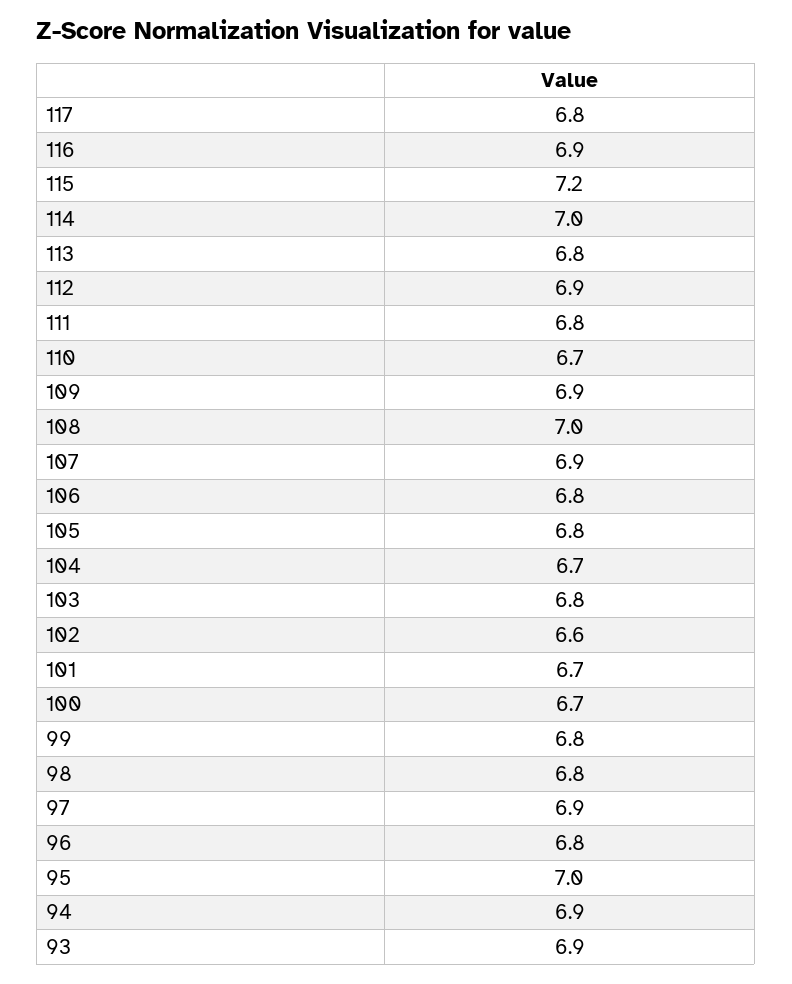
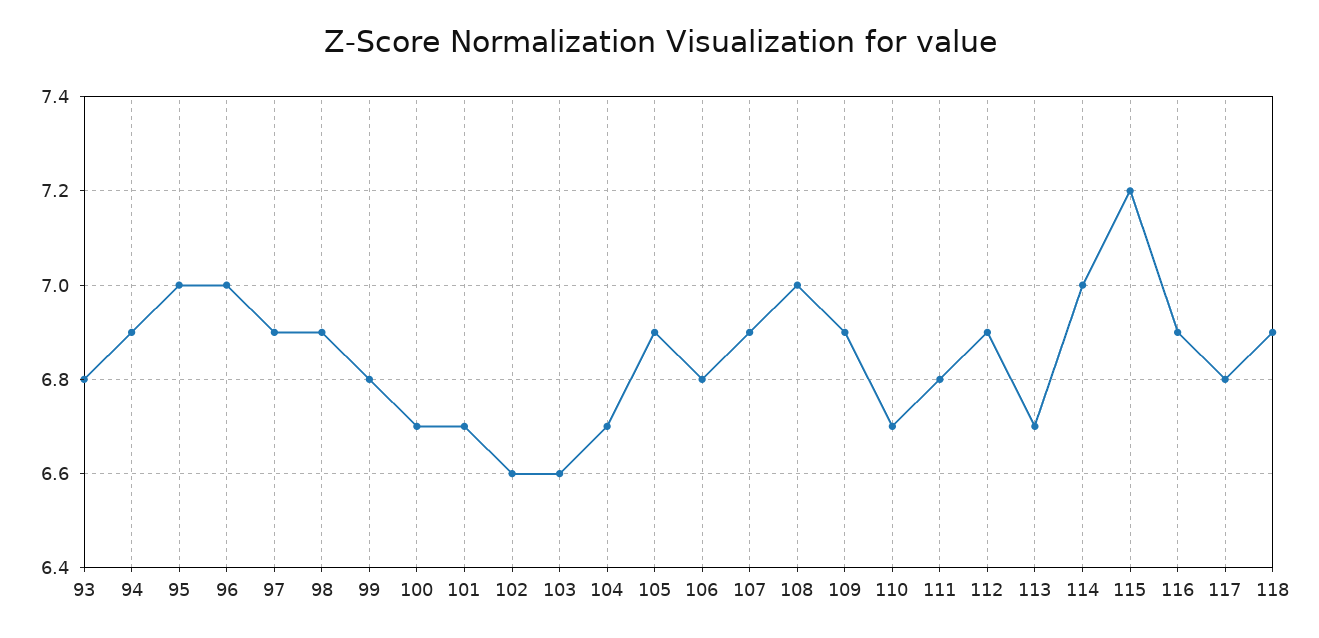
  {
    "117": 6.8,
    "116": 6.9,
    "115": 7.2,
    "114": 7,
-   "113": 6.8,
+   "113": 6.7,
    "112": 6.9,
    "111": 6.8,
    "110": 6.7,
    "109": 6.9,
    "108": 7,
    "107": 6.9,
    "106": 6.8,
-   "105": 6.8,
+   "105": 6.9,
    "104": 6.7,
-   "103": 6.8,
+   "103": 6.6,
    "102": 6.6,
    "101": 6.7,
    "100": 6.7,
    "99": 6.8,
-   "98": 6.8,
+   "98": 6.9,
    "97": 6.9,
-   "96": 6.8,
+   "96": 7,
    "95": 7,
    "94": 6.9,
-   "93": 6.9
+   "93": 6.8,
+   "118": 6.9
  }

